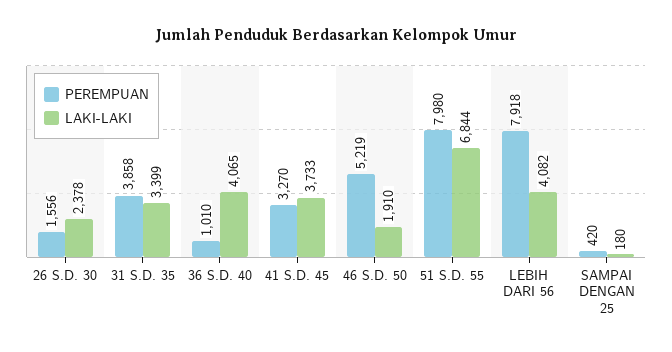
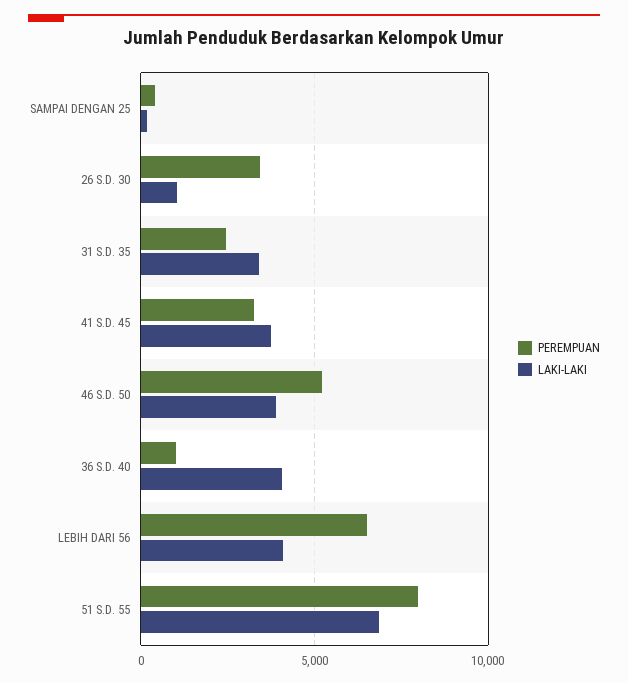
  {
    "PEREMPUAN": {
-     "26 S.D. 30": 1556,
+     "26 S.D. 30": 3500,
-     "31 S.D. 35": 3858,
+     "31 S.D. 35": 2500,
      "36 S.D. 40": 1010,
      "41 S.D. 45": 3270,
      "46 S.D. 50": 5219,
      "51 S.D. 55": 7980,
-     "LEBIH DARI 56": 7918,
+     "LEBIH DARI 56": 6500,
      "SAMPAI DENGAN 25": 420
    },
    "LAKI-LAKI": {
-     "26 S.D. 30": 2378,
+     "26 S.D. 30": 1000,
      "31 S.D. 35": 3399,
      "36 S.D. 40": 4065,
      "41 S.D. 45": 3733,
-     "46 S.D. 50": 1910,
+     "46 S.D. 50": 4000,
      "51 S.D. 55": 6844,
      "LEBIH DARI 56": 4082,
      "SAMPAI DENGAN 25": 180
    }
  }

